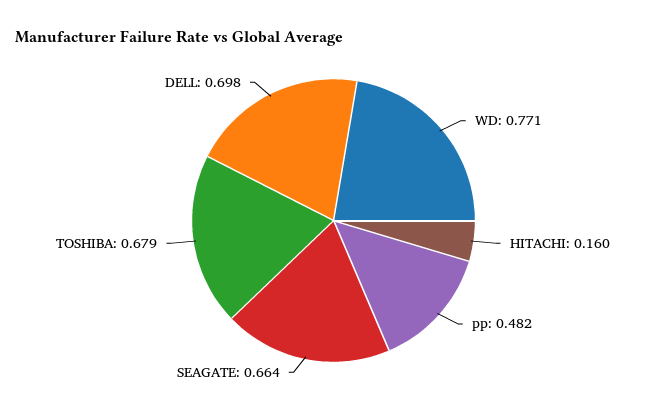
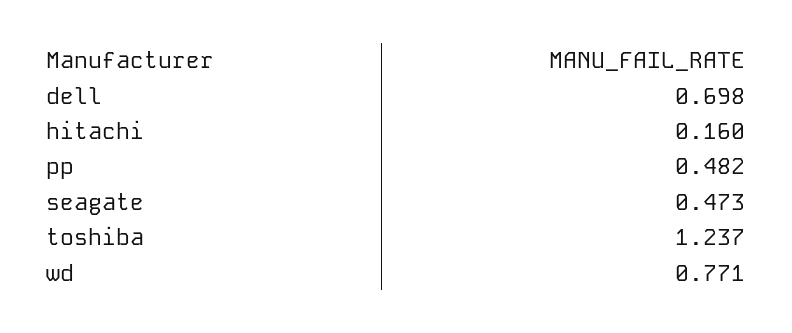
  {
    "WD": 0.771,
    "HITACHI": 0.16,
    "pp": 0.482,
-   "SEAGATE": 0.664,
+   "SEAGATE": 0.473,
-   "TOSHIBA": 0.679,
+   "TOSHIBA": 1.237,
    "DELL": 0.698
  }

